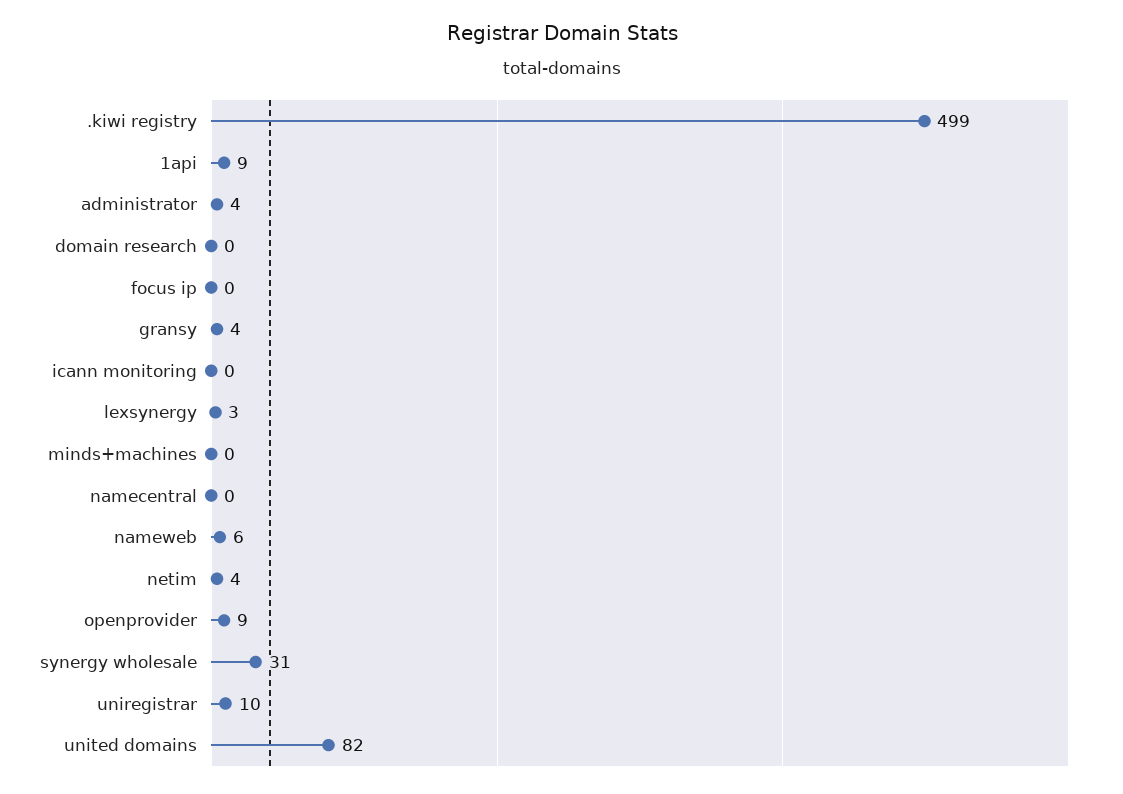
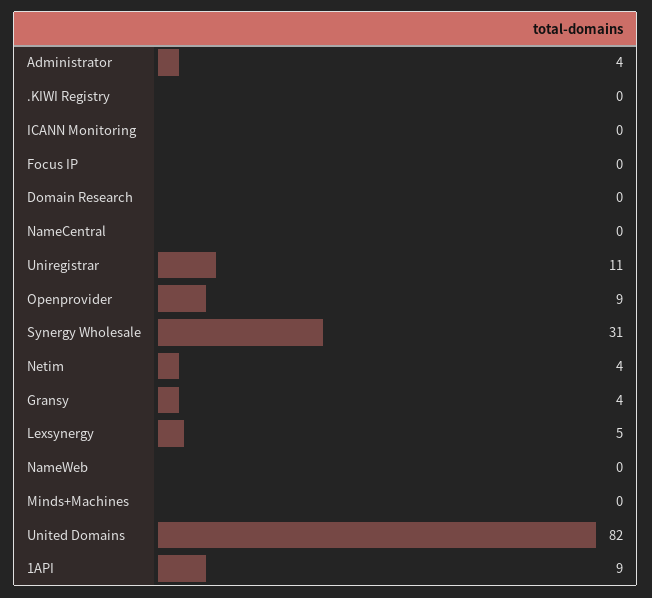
  {
-   ".kiwi registry": 499,
+   ".kiwi registry": 0,
    "1api": 9,
    "administrator": 4,
    "domain research": 0,
    "focus ip": 0,
    "gransy": 4,
    "icann monitoring": 0,
-   "lexsynergy": 3,
+   "lexsynergy": 5,
    "minds+machines": 0,
    "namecentral": 0,
-   "nameweb": 6,
+   "nameweb": 0,
    "netim": 4,
    "openprovider": 9,
    "synergy wholesale": 31,
-   "uniregistrar": 10,
+   "uniregistrar": 11,
    "united domains": 82
  }

